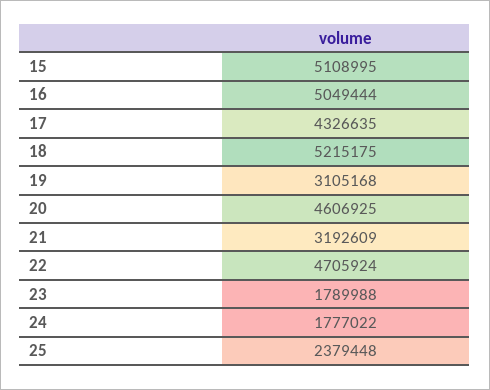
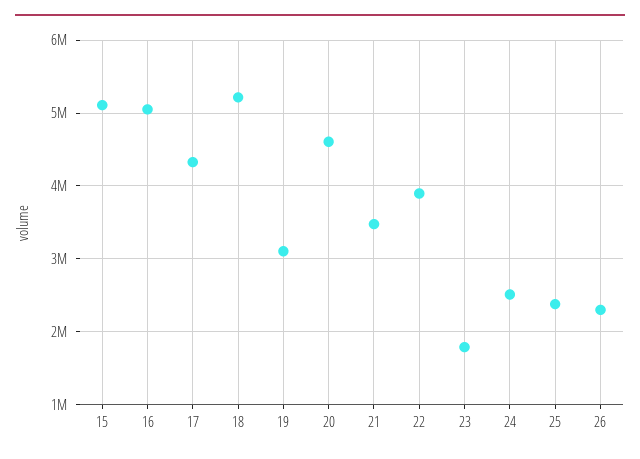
  {
    "15": 5108995,
    "16": 5049444,
    "17": 4326635,
    "18": 5215175,
    "19": 3105168,
    "20": 4606925,
-   "21": 3192609,
+   "21": 3500000,
-   "22": 4705924,
+   "22": 3900000,
    "23": 1789988,
-   "24": 1777022,
+   "24": 2500000,
-   "25": 2379448
+   "25": 2379448,
+   "26": 2300000
  }

